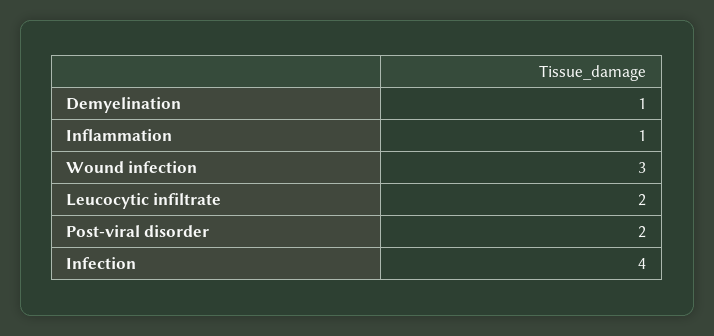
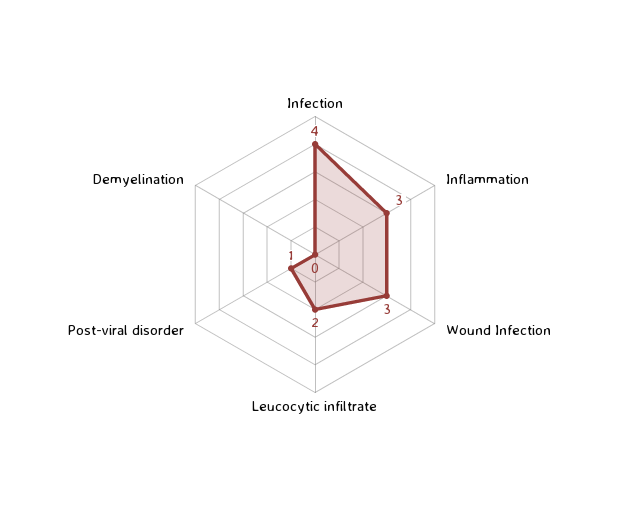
  {
-   "Demyelination": 1,
+   "Demyelination": 0,
-   "Inflammation": 1,
+   "Inflammation": 3,
    "Wound infection": 3,
    "Leucocytic infiltrate": 2,
-   "Post-viral disorder": 2,
+   "Post-viral disorder": 1,
    "Infection": 4
  }

